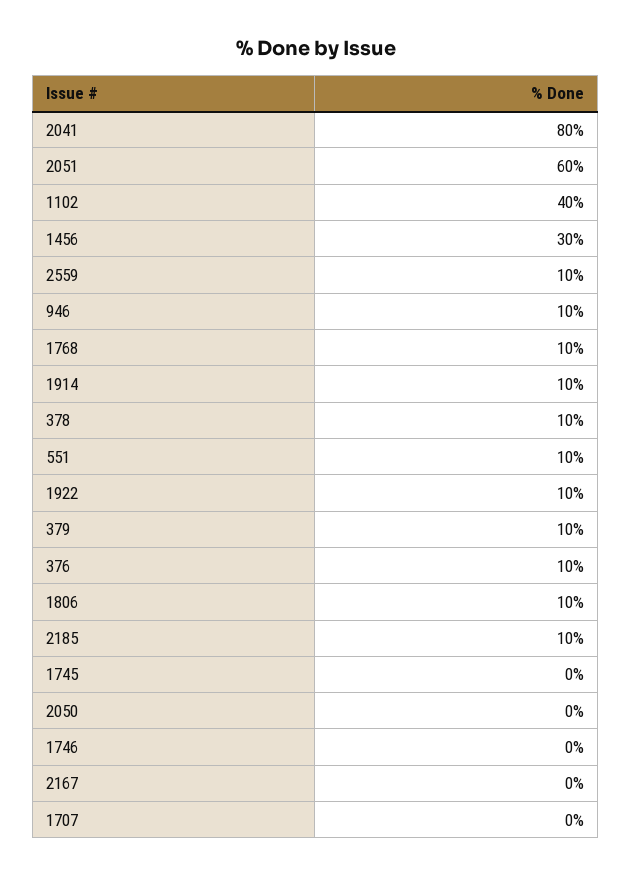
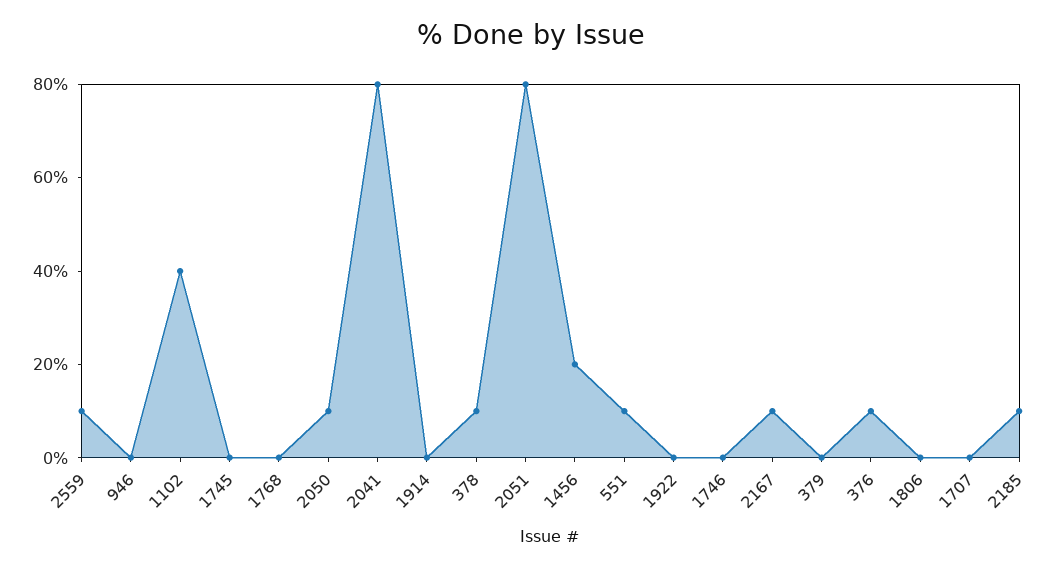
  {
    "2041": 80,
-   "2051": 60,
+   "2051": 80,
    "1102": 40,
-   "1456": 30,
+   "1456": 20,
    "2559": 10,
-   "946": 10,
+   "946": 0,
-   "1768": 10,
+   "1768": 0,
-   "1914": 10,
+   "1914": 0,
    "378": 10,
    "551": 10,
-   "1922": 10,
+   "1922": 0,
-   "379": 10,
+   "379": 0,
    "376": 10,
-   "1806": 10,
+   "1806": 0,
    "2185": 10,
    "1745": 0,
-   "2050": 0,
+   "2050": 10,
    "1746": 0,
-   "2167": 0,
+   "2167": 10,
    "1707": 0
  }

